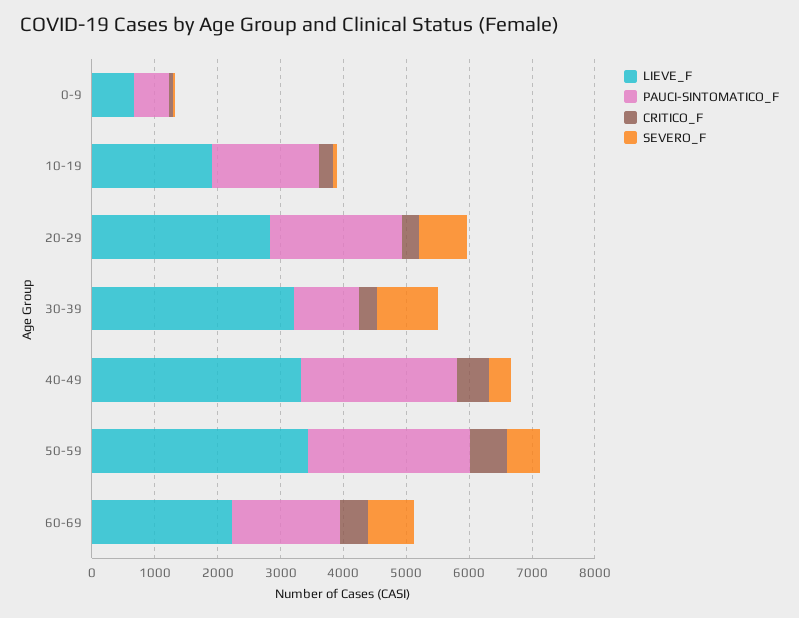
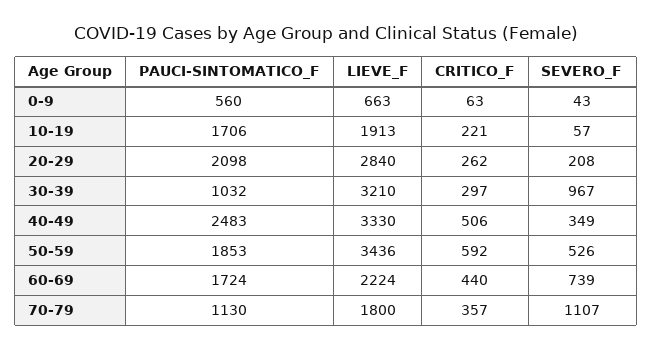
  {
    "LIEVE_F": {
      "0-9": 663,
      "10-19": 1913,
      "20-29": 2840,
      "30-39": 3210,
      "40-49": 3330,
      "50-59": 3436,
-     "60-69": 2224
+     "60-69": 2224,
+     "70-79": 1800
    },
    "PAUCI-SINTOMATICO_F": {
      "0-9": 560,
      "10-19": 1706,
      "20-29": 2098,
      "30-39": 1032,
      "40-49": 2483,
-     "50-59": 2600,
+     "50-59": 1853,
-     "60-69": 1724
+     "60-69": 1724,
+     "70-79": 1130
    },
    "CRITICO_F": {
      "0-9": 63,
      "10-19": 221,
      "20-29": 262,
      "30-39": 297,
      "40-49": 506,
      "50-59": 592,
-     "60-69": 440
+     "60-69": 440,
+     "70-79": 357
    },
    "SEVERO_F": {
      "0-9": 43,
      "10-19": 57,
-     "20-29": 800,
+     "20-29": 208,
      "30-39": 967,
      "40-49": 349,
      "50-59": 526,
-     "60-69": 739
+     "60-69": 739,
+     "70-79": 1107
    }
  }

